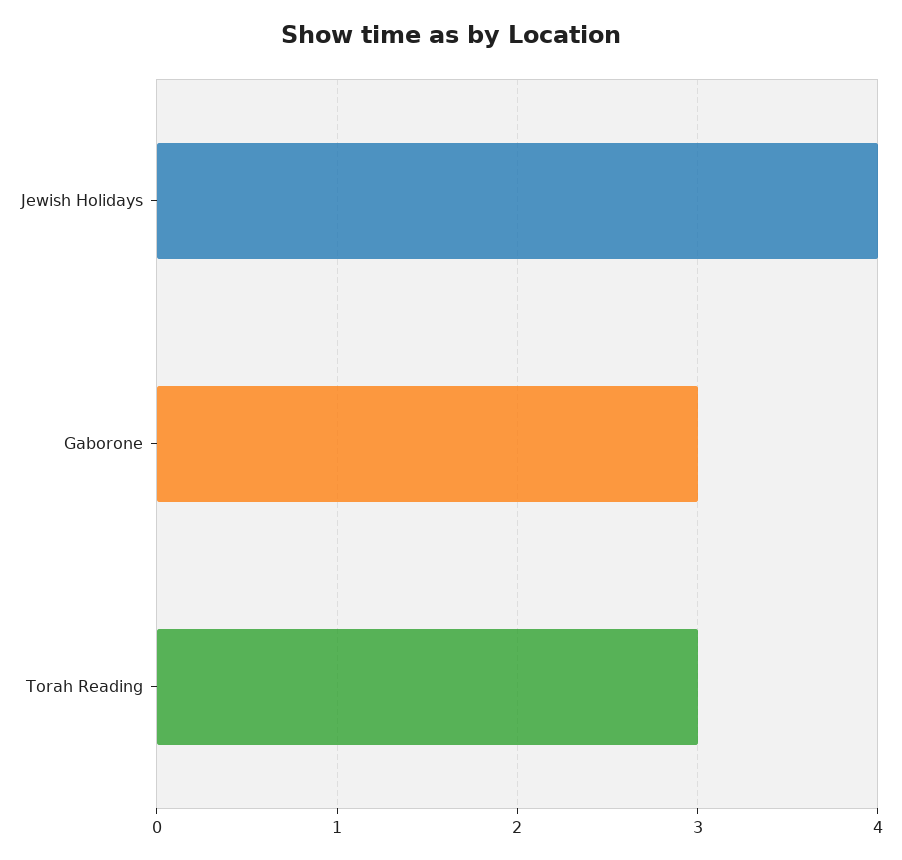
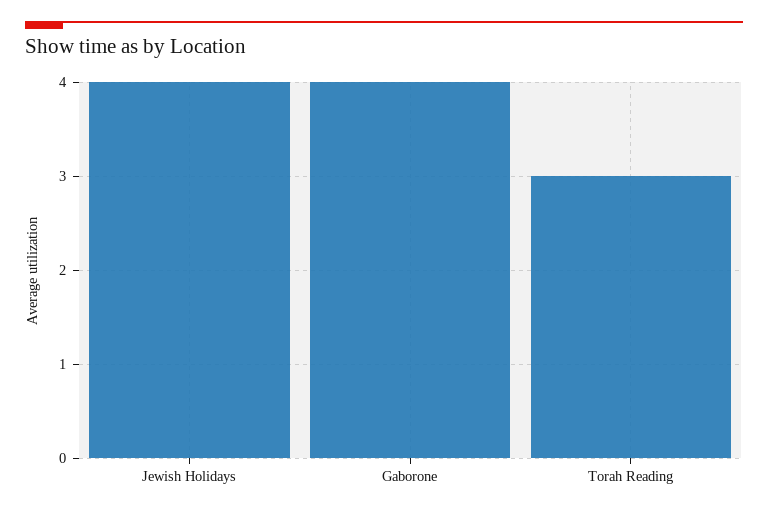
  {
    "Jewish Holidays": 4,
-   "Gaborone": 3,
+   "Gaborone": 4,
    "Torah Reading": 3
  }

